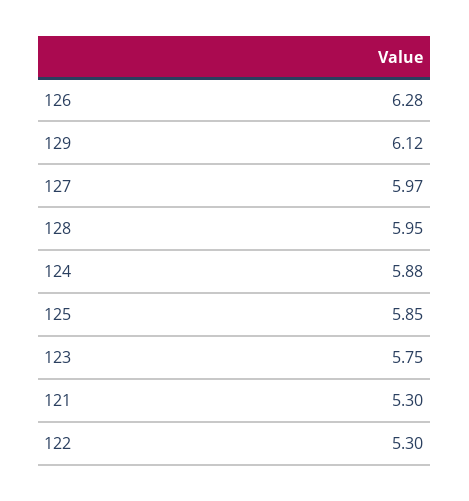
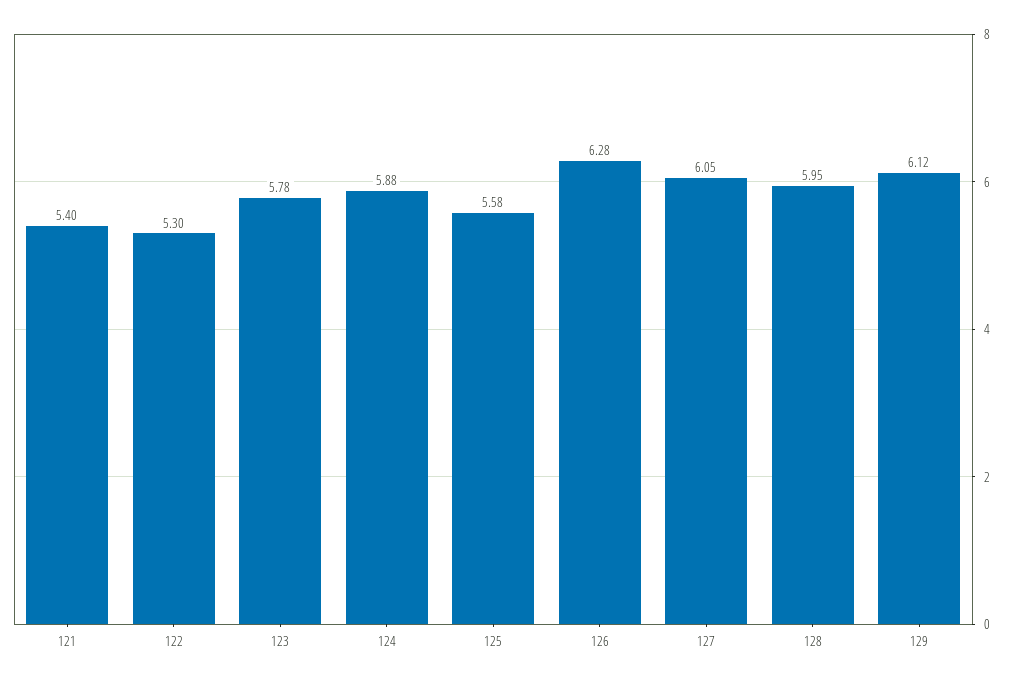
  {
    "126": 6.28,
    "129": 6.12,
-   "127": 5.97,
+   "127": 6.05,
    "128": 5.95,
    "124": 5.88,
-   "125": 5.85,
+   "125": 5.58,
-   "123": 5.75,
+   "123": 5.78,
-   "121": 5.3,
+   "121": 5.4,
    "122": 5.3
  }

